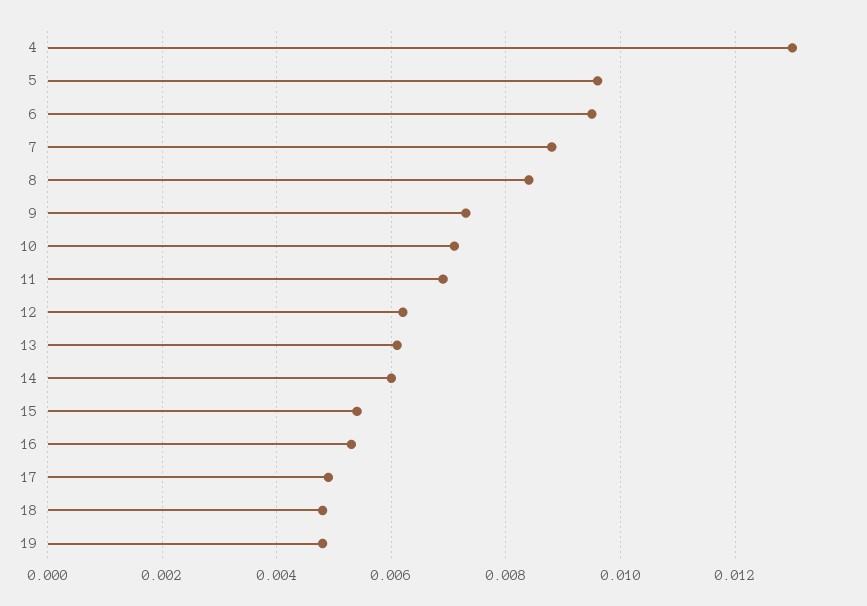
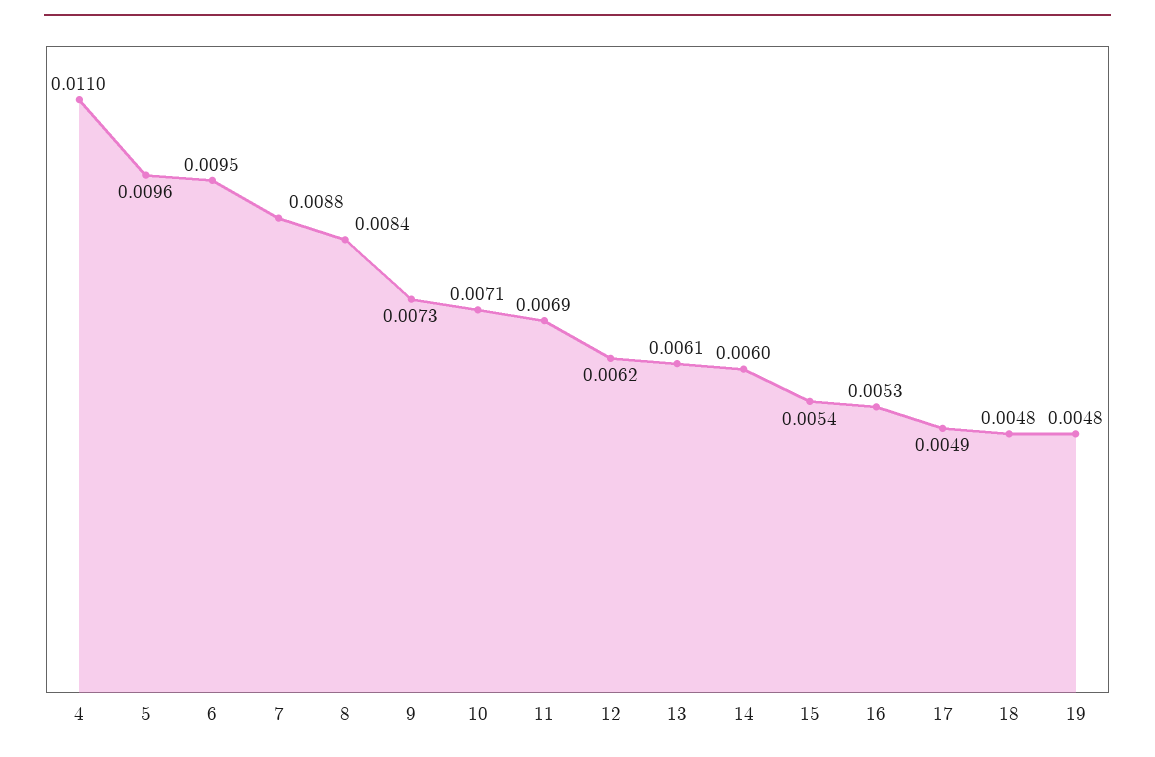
  {
-   "4": 0.013,
+   "4": 0.011,
    "5": 0.0096,
    "6": 0.0095,
    "7": 0.0088,
    "8": 0.0084,
    "9": 0.0073,
    "10": 0.0071,
    "11": 0.0069,
    "12": 0.0062,
    "13": 0.0061,
    "14": 0.006,
    "15": 0.0054,
    "16": 0.0053,
    "17": 0.0049,
    "18": 0.0048,
    "19": 0.0048
  }

